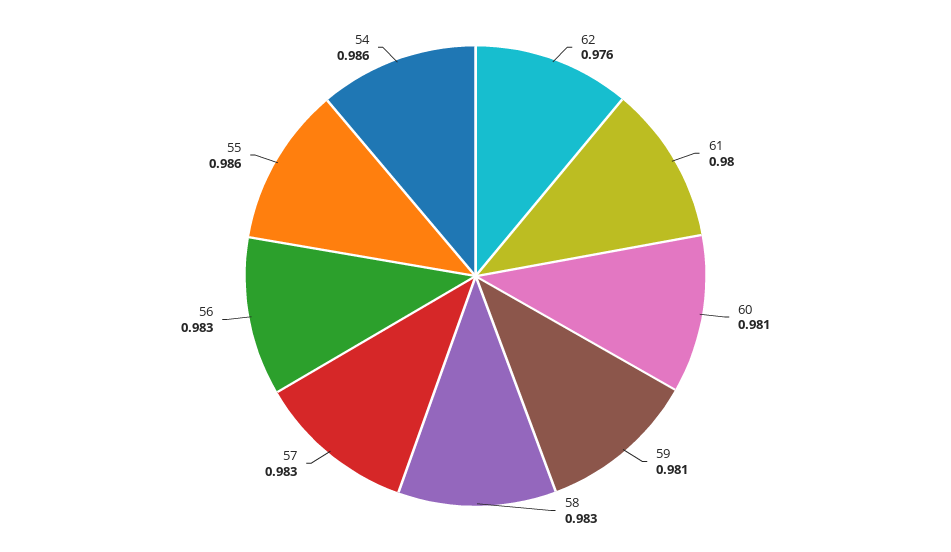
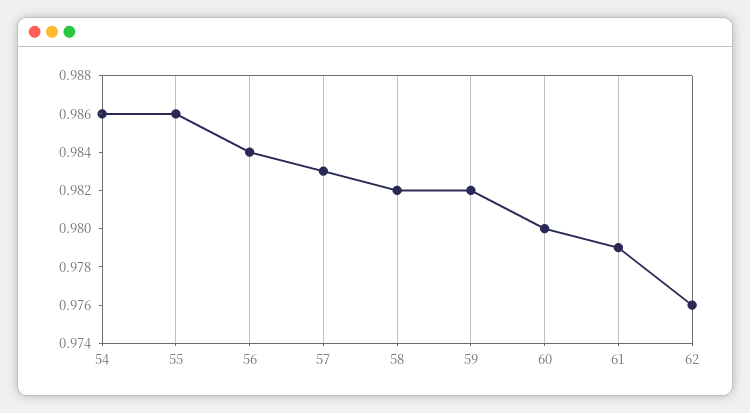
  {
    "62": 0.976,
-   "61": 0.98,
+   "61": 0.979,
-   "60": 0.981,
+   "60": 0.98,
-   "59": 0.981,
+   "59": 0.982,
-   "58": 0.983,
+   "58": 0.982,
    "57": 0.983,
-   "56": 0.983,
+   "56": 0.984,
    "55": 0.986,
    "54": 0.986
  }

